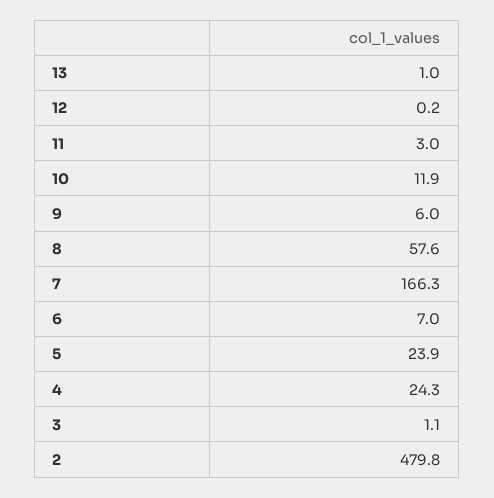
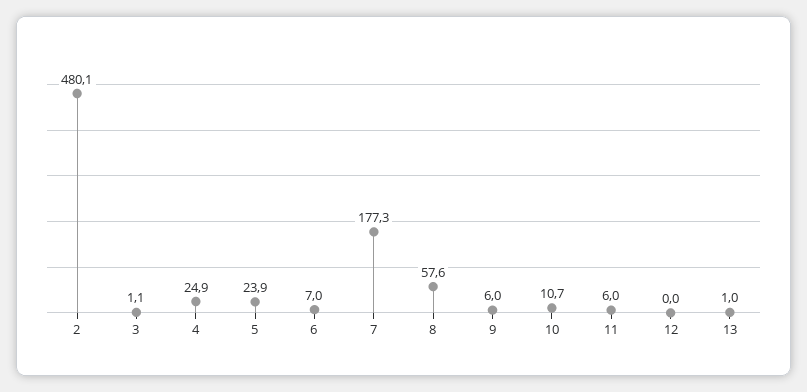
  {
    "13": 1,
-   "12": 0.2,
+   "12": 0,
-   "11": 3,
+   "11": 6,
-   "10": 11.9,
+   "10": 10.7,
    "9": 6,
    "8": 57.6,
-   "7": 166.3,
+   "7": 177.3,
    "6": 7,
    "5": 23.9,
-   "4": 24.3,
+   "4": 24.9,
    "3": 1.1,
-   "2": 479.8
+   "2": 480.1
  }

